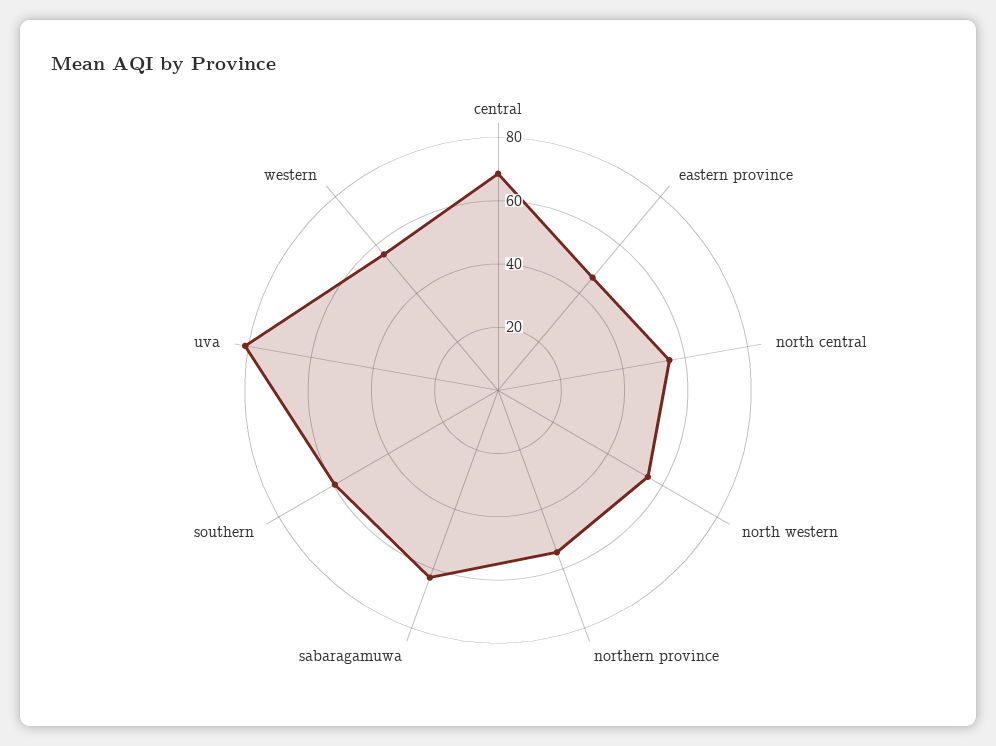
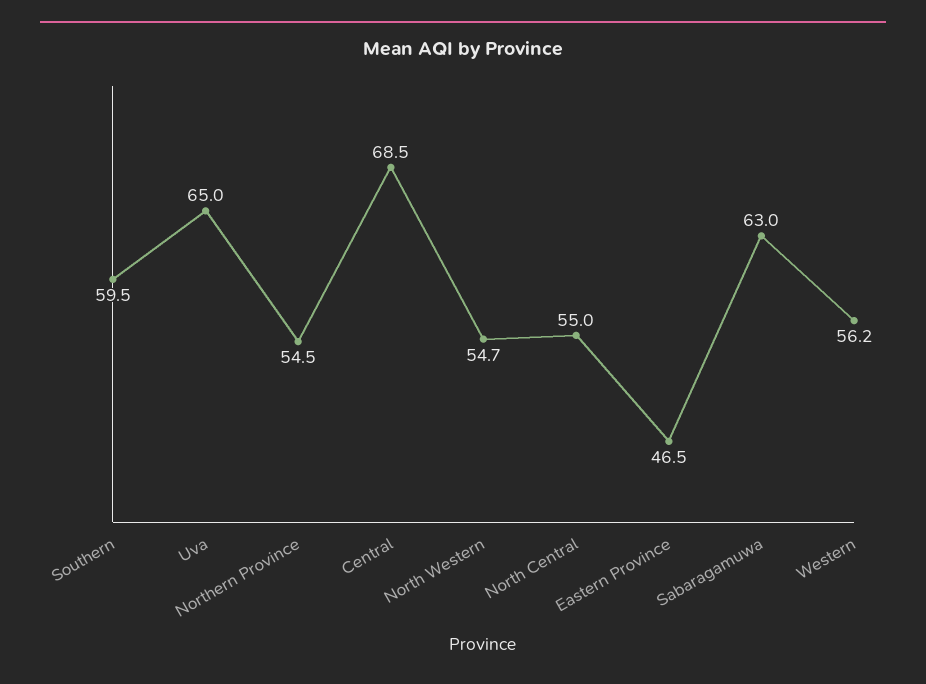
  {
    "central": 68.5,
    "eastern province": 46.5,
    "north central": 55,
    "north western": 54.7,
    "northern province": 54.5,
    "sabaragamuwa": 63,
    "southern": 59.5,
-   "uva": 80,
+   "uva": 65,
    "western": 56.2
  }

